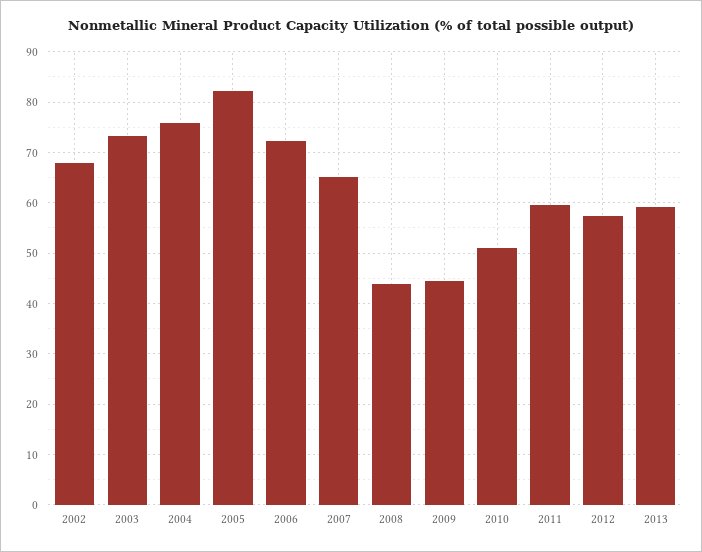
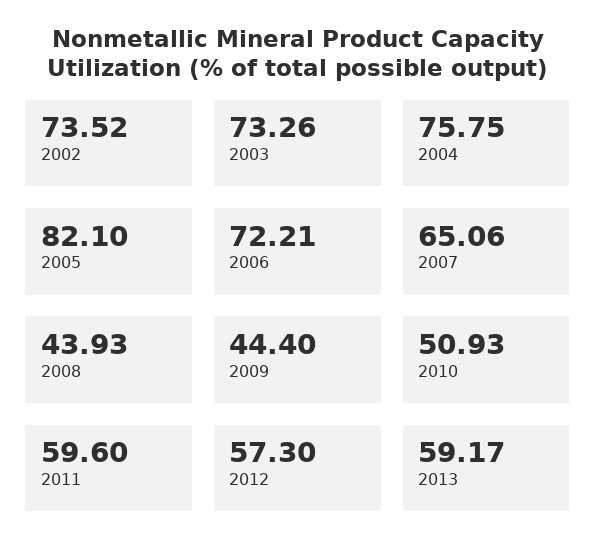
  {
-   "2002": 68,
+   "2002": 73.52,
    "2003": 73.26,
    "2004": 75.75,
    "2005": 82.1,
    "2006": 72.21,
    "2007": 65.06,
    "2008": 43.93,
    "2009": 44.4,
    "2010": 50.93,
    "2011": 59.6,
    "2012": 57.3,
    "2013": 59.17
  }

